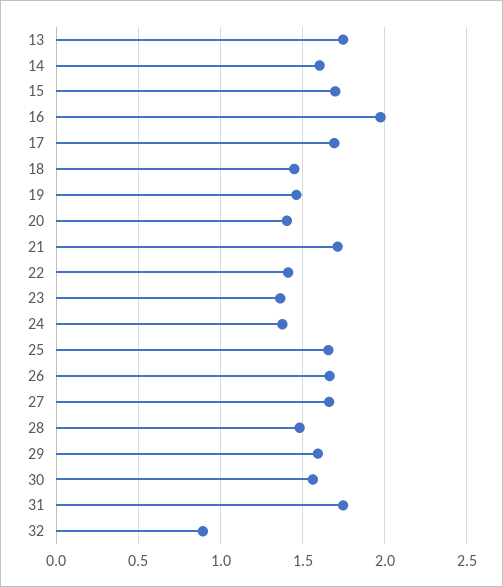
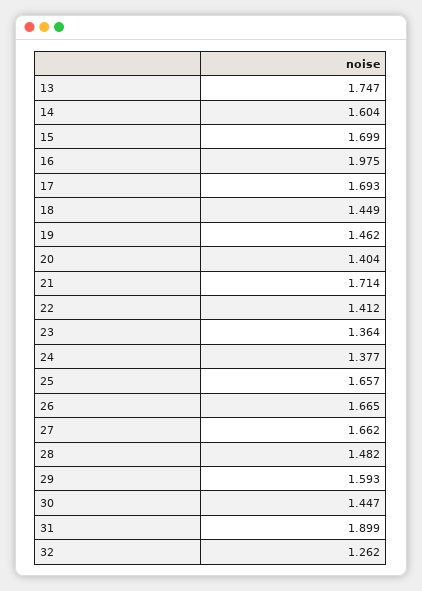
  {
    "13": 1.747,
    "14": 1.604,
    "15": 1.699,
    "16": 1.975,
    "17": 1.693,
    "18": 1.449,
    "19": 1.462,
    "20": 1.404,
    "21": 1.714,
    "22": 1.412,
    "23": 1.364,
    "24": 1.377,
    "25": 1.657,
    "26": 1.665,
    "27": 1.662,
    "28": 1.482,
    "29": 1.593,
-   "30": 1.55,
+   "30": 1.447,
-   "31": 1.75,
+   "31": 1.899,
-   "32": 0.9
+   "32": 1.262
  }

